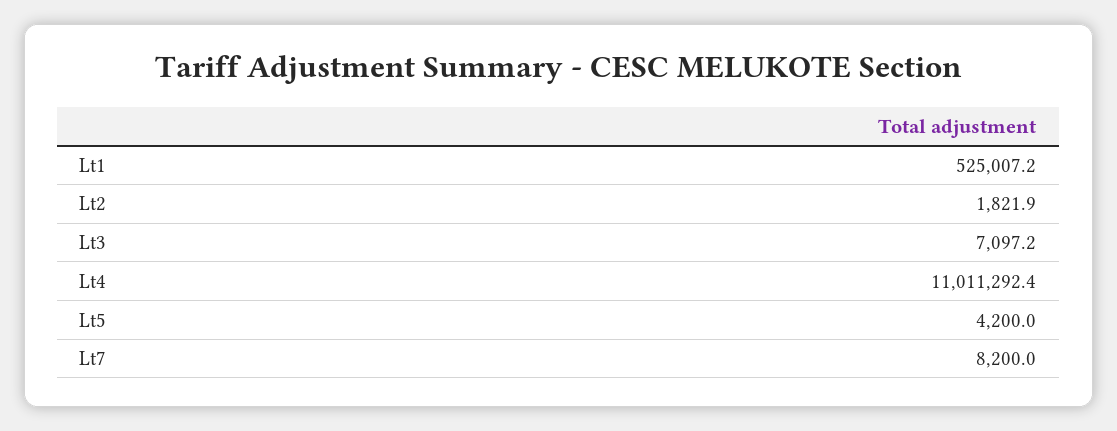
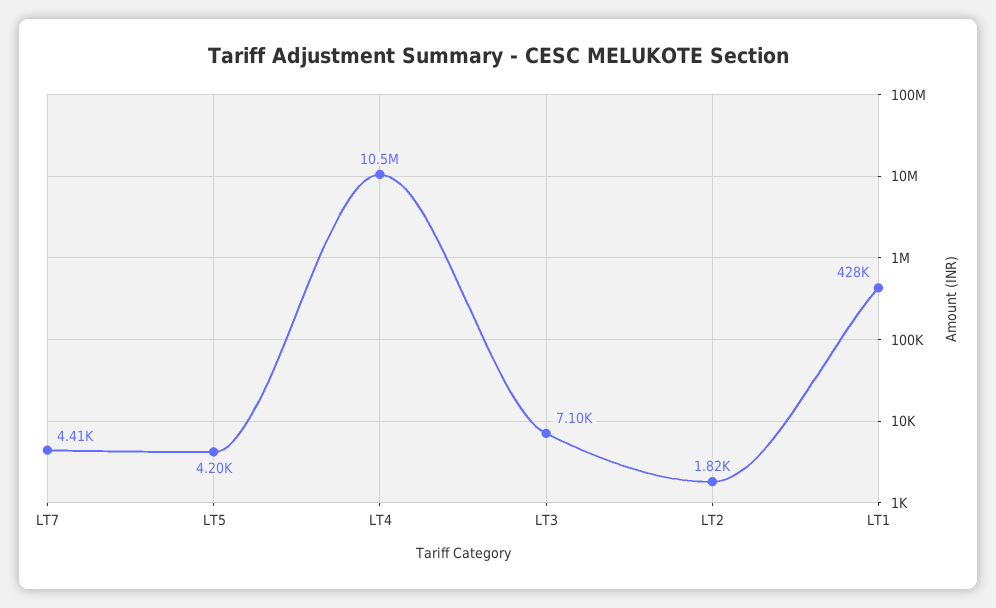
  {
-   "Lt1": 525007.2,
+   "Lt1": 428000,
    "Lt2": 1821.9,
    "Lt3": 7097.2,
-   "Lt4": 11011292.4,
+   "Lt4": 10500000,
    "Lt5": 4200,
-   "Lt7": 8200
+   "Lt7": 4410
  }

